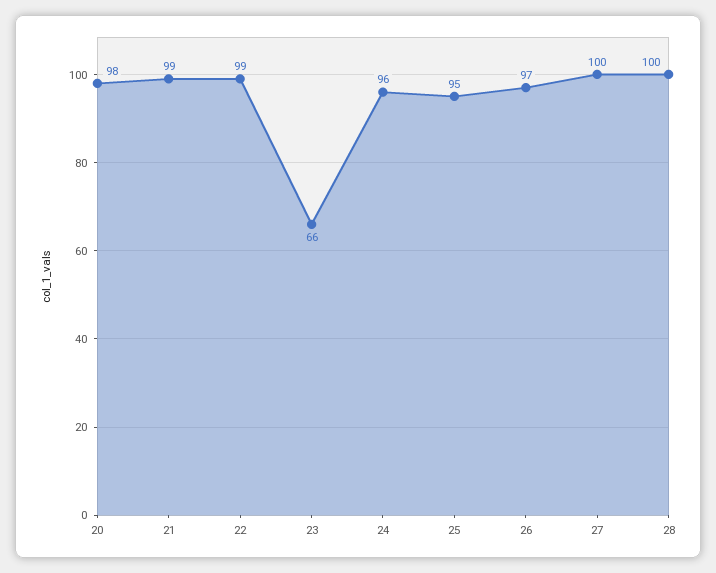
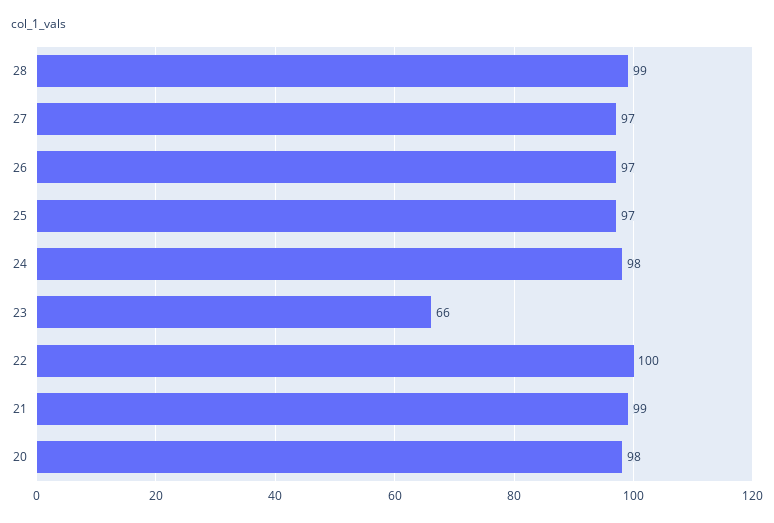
  {
    "20": 98,
    "21": 99,
-   "22": 99,
+   "22": 100,
    "23": 66,
-   "24": 96,
+   "24": 98,
-   "25": 95,
+   "25": 97,
    "26": 97,
-   "27": 100,
+   "27": 97,
-   "28": 100
+   "28": 99
  }

